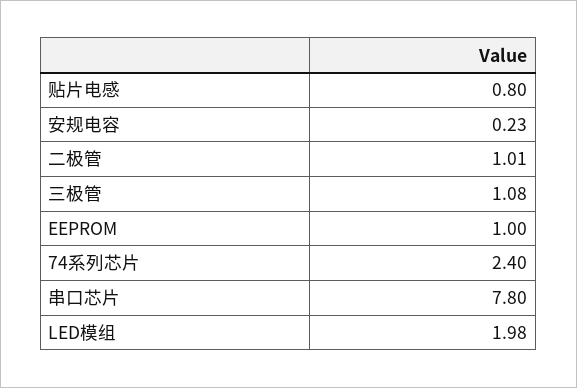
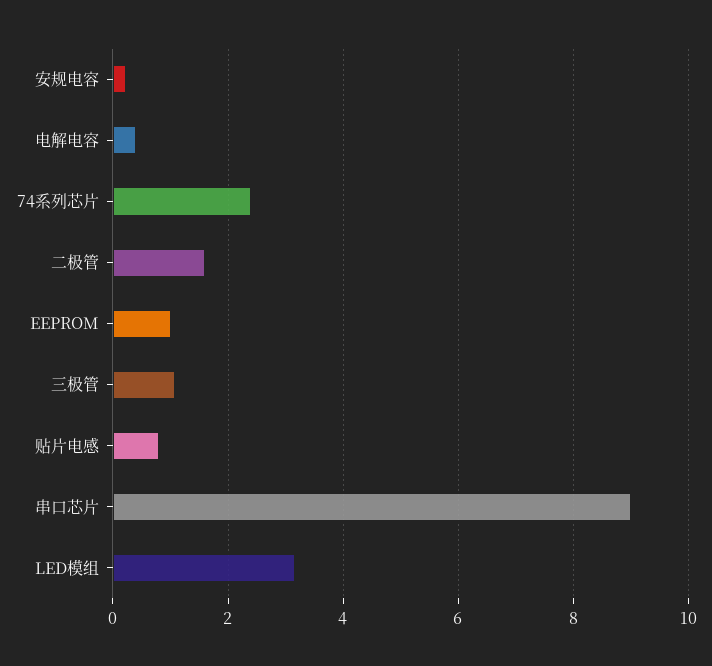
  {
    "贴片电感": 0.8,
    "安规电容": 0.23,
-   "二极管": 1.01,
+   "二极管": 1.6,
    "三极管": 1.08,
    "EEPROM": 1,
    "74系列芯片": 2.4,
-   "串口芯片": 7.8,
+   "串口芯片": 9,
-   "LED模组": 1.98
+   "LED模组": 3.2,
+   "电解电容": 0.4
  }

